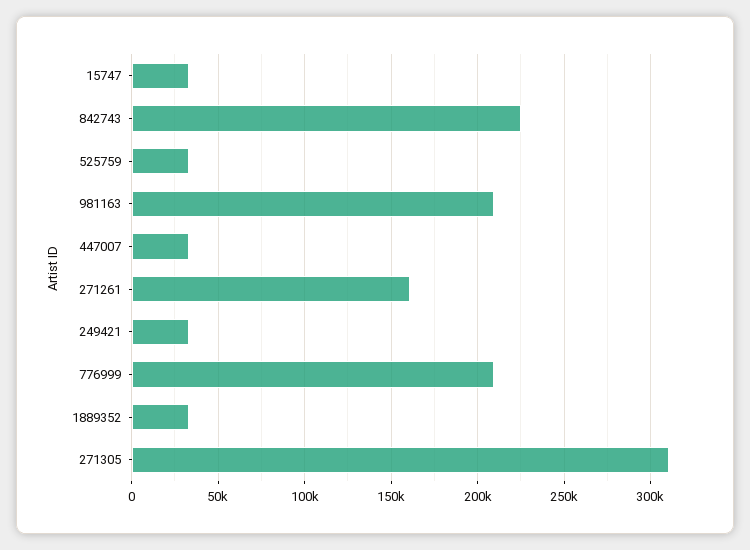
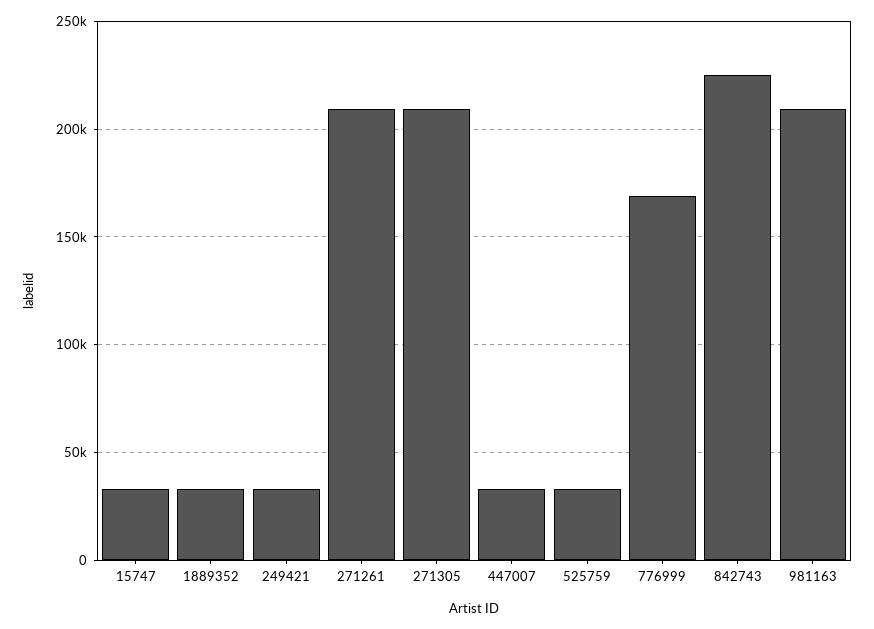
  {
    "15747": 35000,
    "842743": 225000,
    "525759": 35000,
    "981163": 210000,
    "447007": 35000,
-   "271261": 160000,
+   "271261": 210000,
    "249421": 35000,
-   "776999": 210000,
+   "776999": 170000,
    "1889352": 35000,
-   "271305": 310000
+   "271305": 210000
  }

